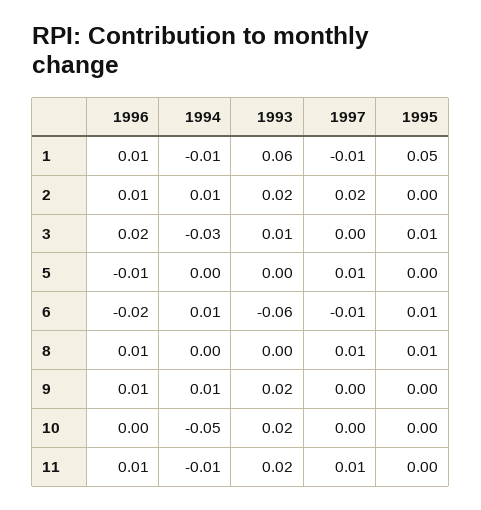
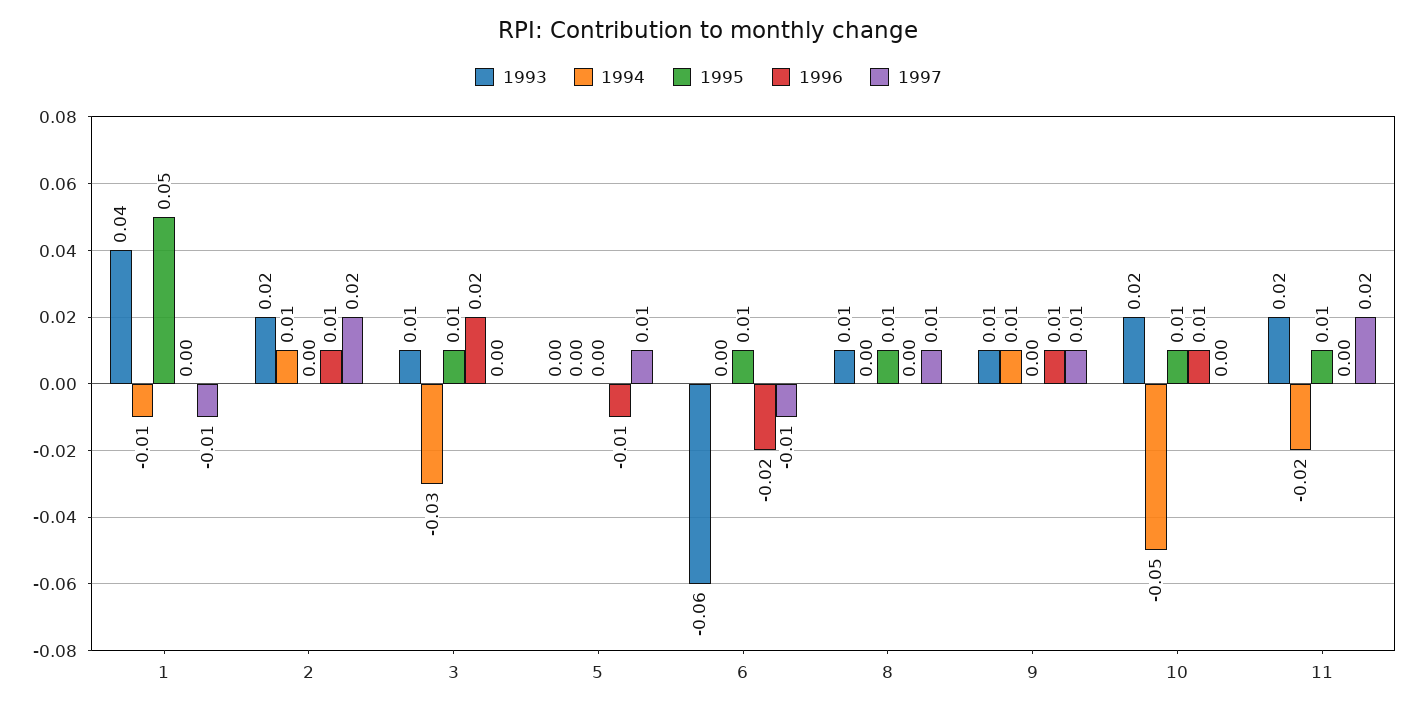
  {
    "1996": {
-     "1": 0.01,
+     "1": 0,
      "2": 0.01,
      "3": 0.02,
      "5": -0.01,
      "6": -0.02,
-     "8": 0.01,
+     "8": 0,
      "9": 0.01,
-     "10": 0,
+     "10": 0.01,
-     "11": 0.01
+     "11": 0
    },
    "1994": {
      "1": -0.01,
      "2": 0.01,
      "3": -0.03,
      "5": 0,
-     "6": 0.01,
+     "6": 0,
      "8": 0,
      "9": 0.01,
      "10": -0.05,
-     "11": -0.01
+     "11": -0.02
    },
    "1993": {
-     "1": 0.06,
+     "1": 0.04,
      "2": 0.02,
      "3": 0.01,
      "5": 0,
      "6": -0.06,
-     "8": 0,
+     "8": 0.01,
-     "9": 0.02,
+     "9": 0.01,
      "10": 0.02,
      "11": 0.02
    },
    "1997": {
      "1": -0.01,
      "2": 0.02,
      "3": 0,
      "5": 0.01,
      "6": -0.01,
      "8": 0.01,
-     "9": 0,
+     "9": 0.01,
      "10": 0,
-     "11": 0.01
+     "11": 0.02
    },
    "1995": {
      "1": 0.05,
      "2": 0,
      "3": 0.01,
      "5": 0,
      "6": 0.01,
      "8": 0.01,
      "9": 0,
-     "10": 0,
+     "10": 0.01,
-     "11": 0
+     "11": 0.01
    }
  }

